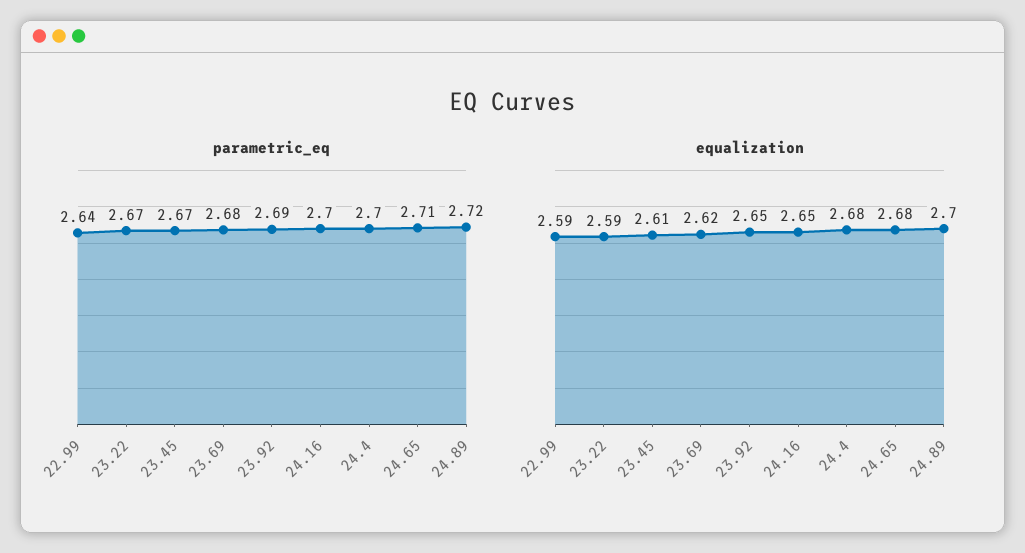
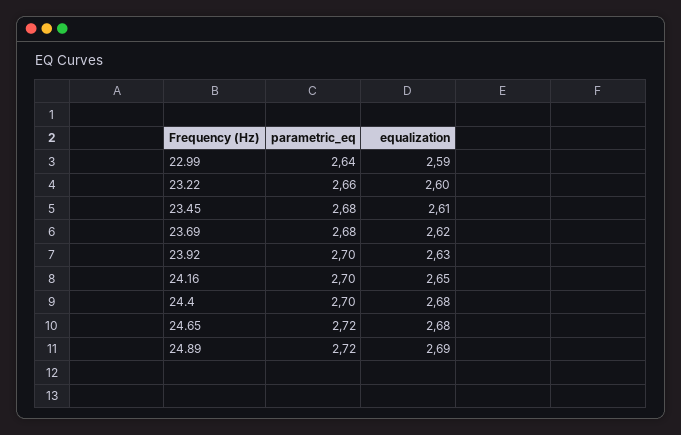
  {
    "parametric_eq": {
      "22.99": 2.64,
-     "23.22": 2.67,
+     "23.22": 2.66,
-     "23.45": 2.67,
+     "23.45": 2.68,
      "23.69": 2.68,
-     "23.92": 2.69,
+     "23.92": 2.7,
      "24.16": 2.7,
      "24.4": 2.7,
-     "24.65": 2.71,
+     "24.65": 2.72,
      "24.89": 2.72
    },
    "equalization": {
      "22.99": 2.59,
-     "23.22": 2.59,
+     "23.22": 2.6,
      "23.45": 2.61,
      "23.69": 2.62,
-     "23.92": 2.65,
+     "23.92": 2.63,
      "24.16": 2.65,
      "24.4": 2.68,
      "24.65": 2.68,
-     "24.89": 2.7
+     "24.89": 2.69
    }
  }

